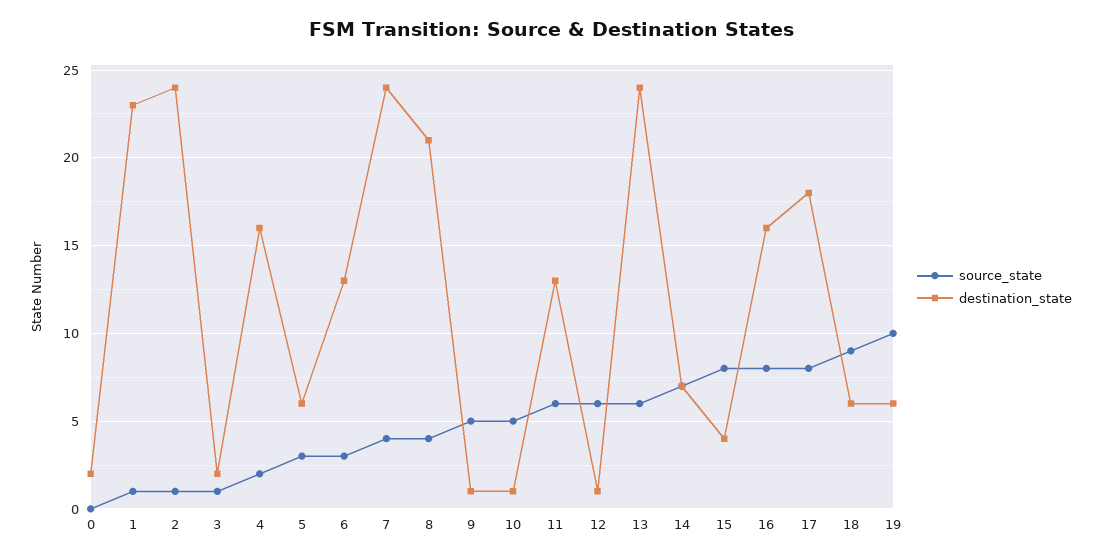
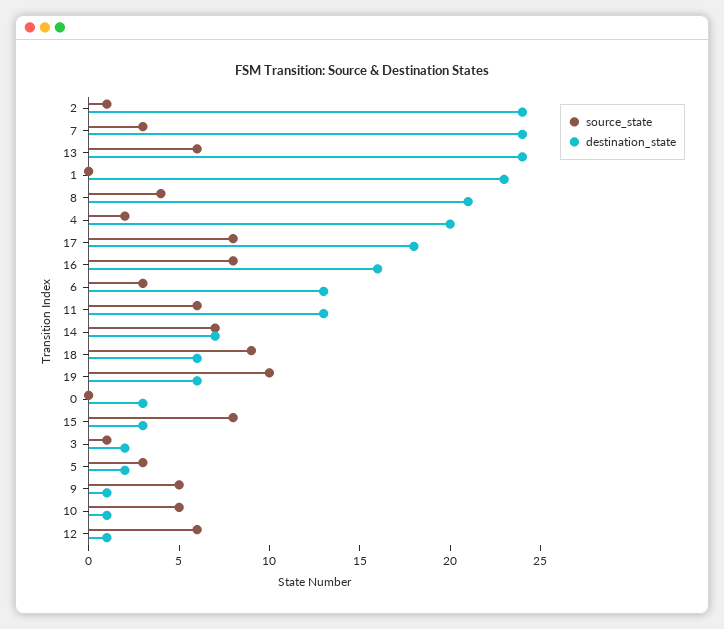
  {
    "source_state": {
      "0": 0,
-     "1": 1,
+     "1": 0,
      "2": 1,
      "3": 1,
      "4": 2,
      "5": 3,
      "6": 3,
-     "7": 4,
+     "7": 3,
      "8": 4,
      "9": 5,
      "10": 5,
      "11": 6,
      "12": 6,
      "13": 6,
      "14": 7,
      "15": 8,
      "16": 8,
      "17": 8,
      "18": 9,
      "19": 10
    },
    "destination_state": {
-     "0": 2,
+     "0": 3,
      "1": 23,
      "2": 24,
      "3": 2,
-     "4": 16,
+     "4": 20,
-     "5": 6,
+     "5": 2,
      "6": 13,
      "7": 24,
      "8": 21,
      "9": 1,
      "10": 1,
      "11": 13,
      "12": 1,
      "13": 24,
      "14": 7,
-     "15": 4,
+     "15": 3,
      "16": 16,
      "17": 18,
      "18": 6,
      "19": 6
    }
  }

